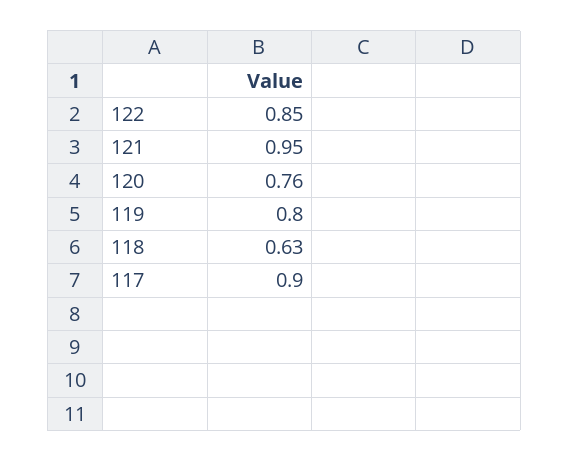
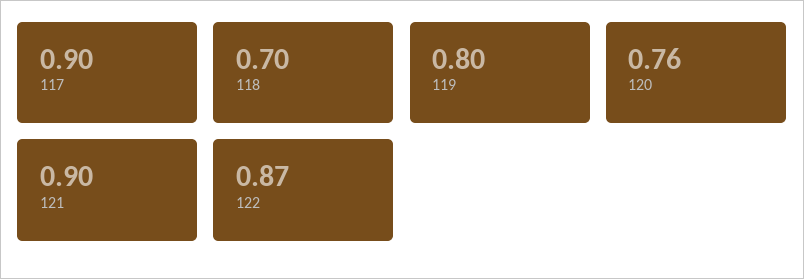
  {
-   "122": 0.85,
+   "122": 0.87,
-   "121": 0.95,
+   "121": 0.9,
    "120": 0.76,
    "119": 0.8,
-   "118": 0.63,
+   "118": 0.7,
    "117": 0.9
  }

